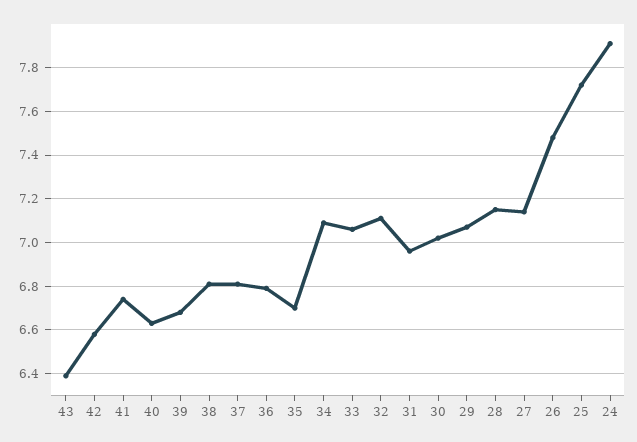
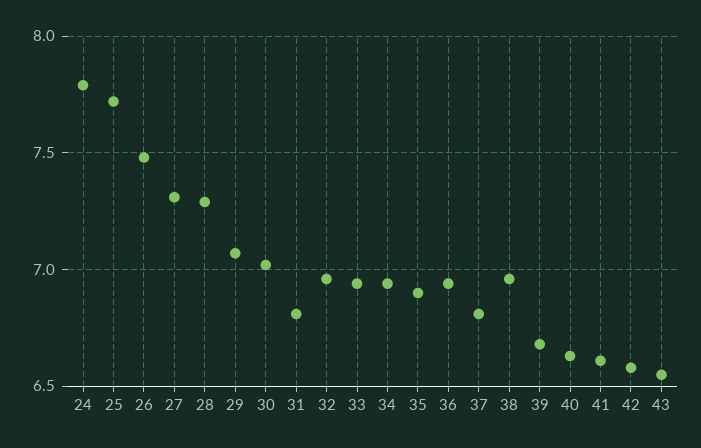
  {
-   "43": 6.4,
+   "43": 6.55,
    "42": 6.6,
-   "41": 6.75,
+   "41": 6.6,
    "40": 6.65,
    "39": 6.7,
-   "38": 6.8,
+   "38": 6.95,
    "37": 6.8,
-   "36": 6.8,
+   "36": 6.95,
-   "35": 6.7,
+   "35": 6.9,
-   "34": 7.1,
+   "34": 6.95,
-   "33": 7.05,
+   "33": 6.95,
-   "32": 7.1,
+   "32": 6.95,
-   "31": 6.95,
+   "31": 6.8,
    "30": 7,
    "29": 7.05,
-   "28": 7.15,
+   "28": 7.3,
-   "27": 7.15,
+   "27": 7.3,
    "26": 7.5,
    "25": 7.7,
-   "24": 7.9
+   "24": 7.8
  }

